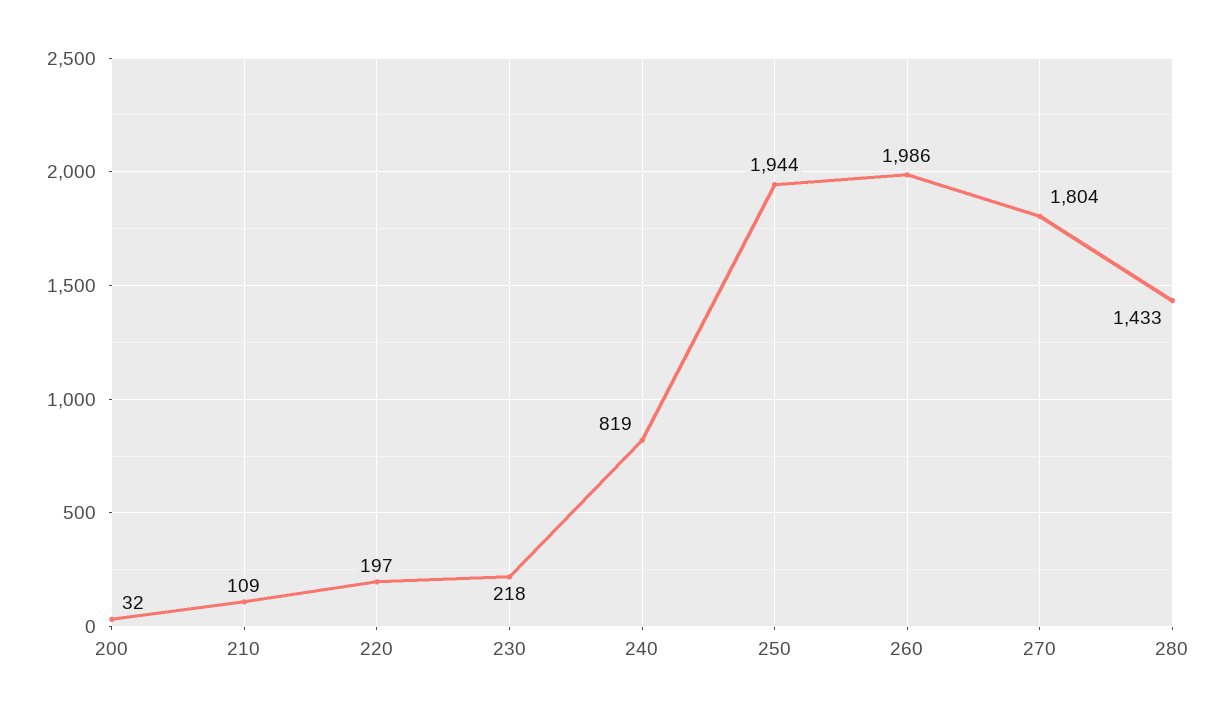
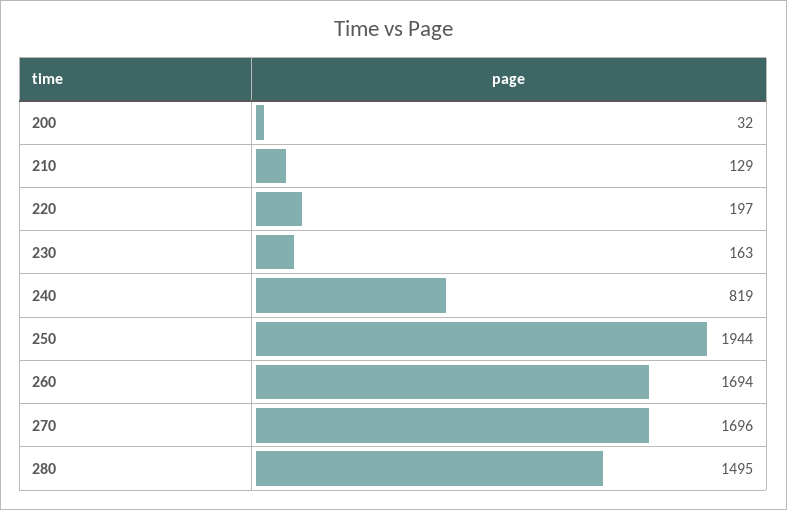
  {
    "200": 32,
-   "210": 109,
+   "210": 129,
    "220": 197,
-   "230": 218,
+   "230": 163,
    "240": 819,
    "250": 1944,
-   "260": 1986,
+   "260": 1694,
-   "270": 1804,
+   "270": 1696,
-   "280": 1433
+   "280": 1495
  }

